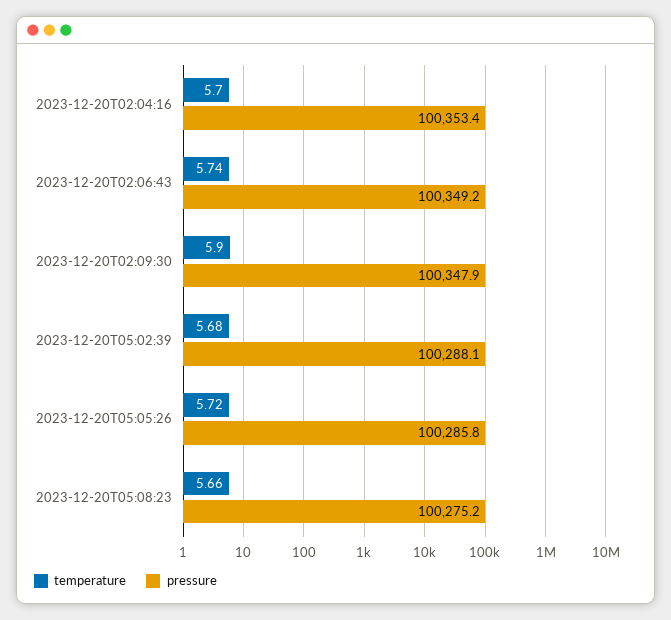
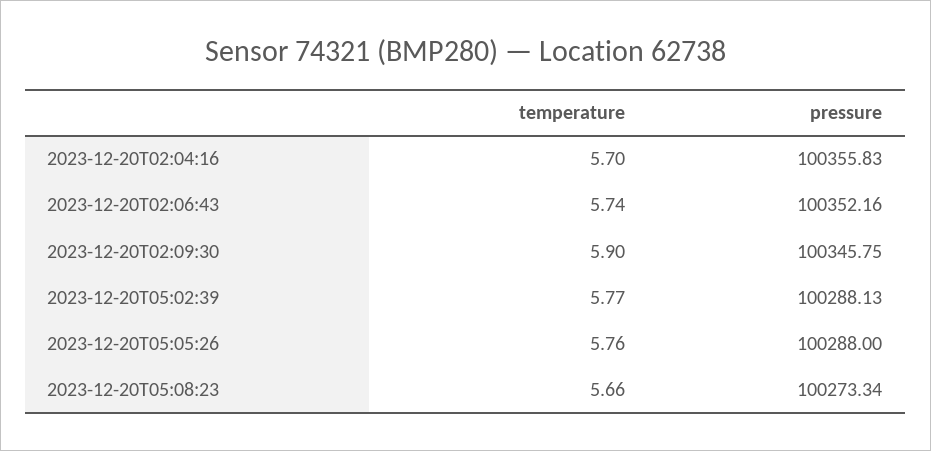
  {
    "temperature": {
      "2023-12-20T02:04:16": 5.7,
      "2023-12-20T02:06:43": 5.74,
      "2023-12-20T02:09:30": 5.9,
-     "2023-12-20T05:02:39": 5.68,
+     "2023-12-20T05:02:39": 5.77,
-     "2023-12-20T05:05:26": 5.72,
+     "2023-12-20T05:05:26": 5.76,
      "2023-12-20T05:08:23": 5.66
    },
    "pressure": {
-     "2023-12-20T02:04:16": 100353.4,
+     "2023-12-20T02:04:16": 100355.83,
-     "2023-12-20T02:06:43": 100349.2,
+     "2023-12-20T02:06:43": 100352.16,
-     "2023-12-20T02:09:30": 100347.9,
+     "2023-12-20T02:09:30": 100345.75,
      "2023-12-20T05:02:39": 100288.13,
-     "2023-12-20T05:05:26": 100285.8,
+     "2023-12-20T05:05:26": 100288,
-     "2023-12-20T05:08:23": 100275.2
+     "2023-12-20T05:08:23": 100273.34
    }
  }

